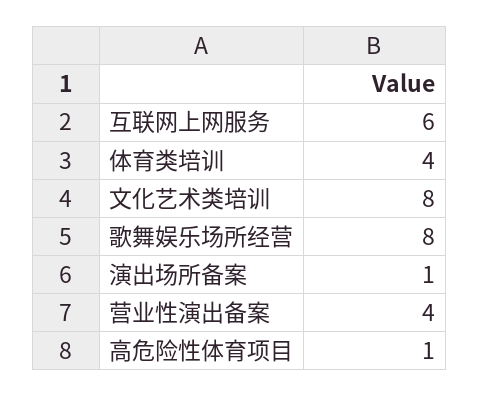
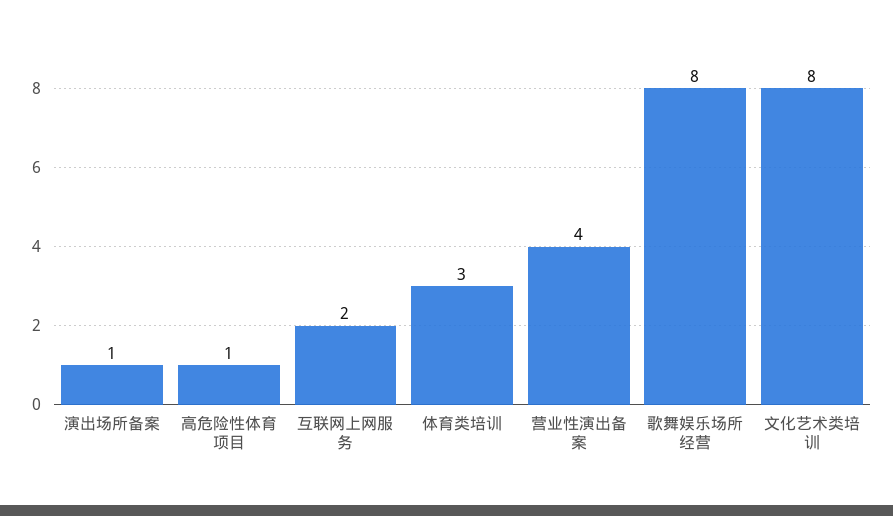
  {
-   "互联网上网服务": 6,
+   "互联网上网服务": 2,
-   "体育类培训": 4,
+   "体育类培训": 3,
    "文化艺术类培训": 8,
    "歌舞娱乐场所经营": 8,
    "演出场所备案": 1,
    "营业性演出备案": 4,
    "高危险性体育项目": 1
  }

